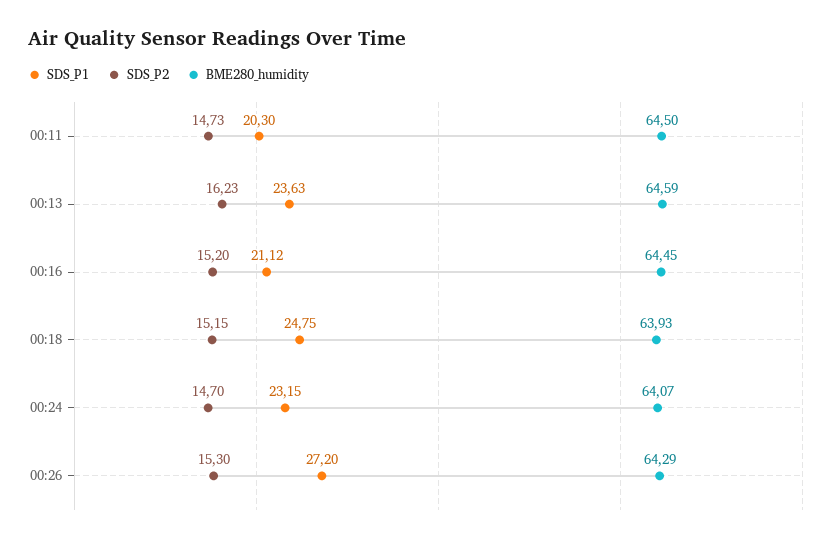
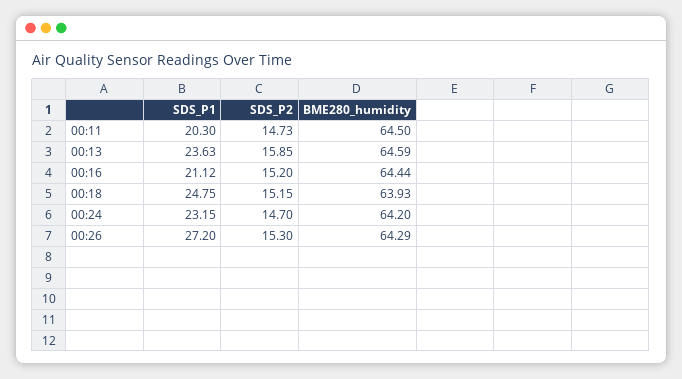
  {
    "SDS_P1": {
      "00:11": 20.3,
      "00:13": 23.63,
      "00:16": 21.12,
      "00:18": 24.75,
      "00:24": 23.15,
      "00:26": 27.2
    },
    "SDS_P2": {
      "00:11": 14.73,
-     "00:13": 16.23,
+     "00:13": 15.85,
      "00:16": 15.2,
      "00:18": 15.15,
      "00:24": 14.7,
      "00:26": 15.3
    },
    "BME280_humidity": {
      "00:11": 64.5,
      "00:13": 64.59,
-     "00:16": 64.45,
+     "00:16": 64.44,
      "00:18": 63.93,
-     "00:24": 64.07,
+     "00:24": 64.2,
      "00:26": 64.29
    }
  }

